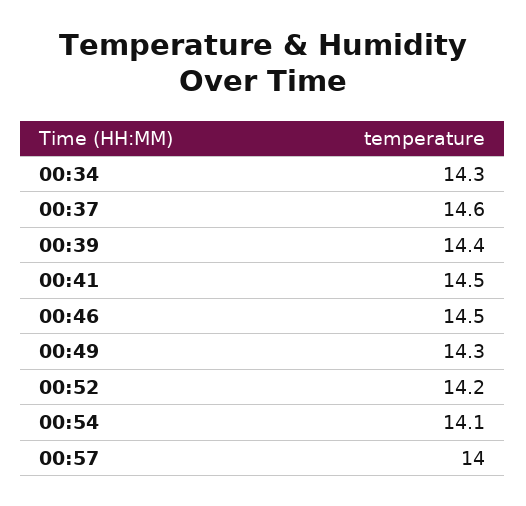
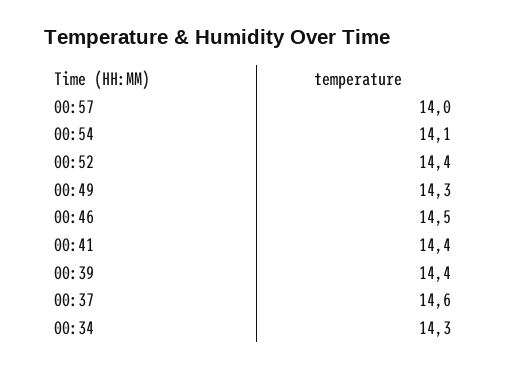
  {
    "00:34": 14.3,
    "00:37": 14.6,
    "00:39": 14.4,
-   "00:41": 14.5,
+   "00:41": 14.4,
    "00:46": 14.5,
    "00:49": 14.3,
-   "00:52": 14.2,
+   "00:52": 14.4,
    "00:54": 14.1,
    "00:57": 14
  }

